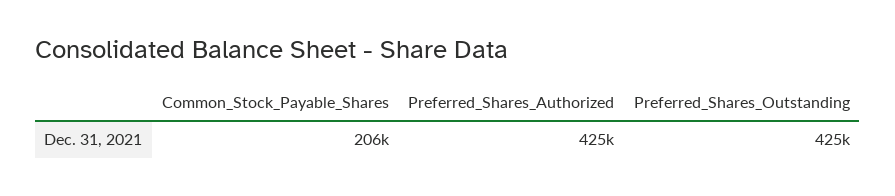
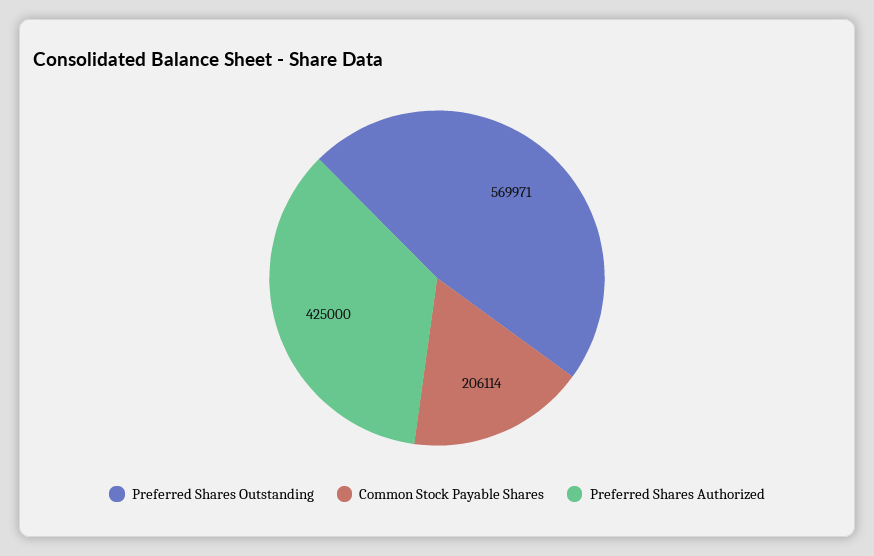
  {
    "Common_Stock_Payable_Shares": 206114,
    "Preferred_Shares_Authorized": 425000,
-   "Preferred_Shares_Outstanding": 425000
+   "Preferred_Shares_Outstanding": 569971
  }

